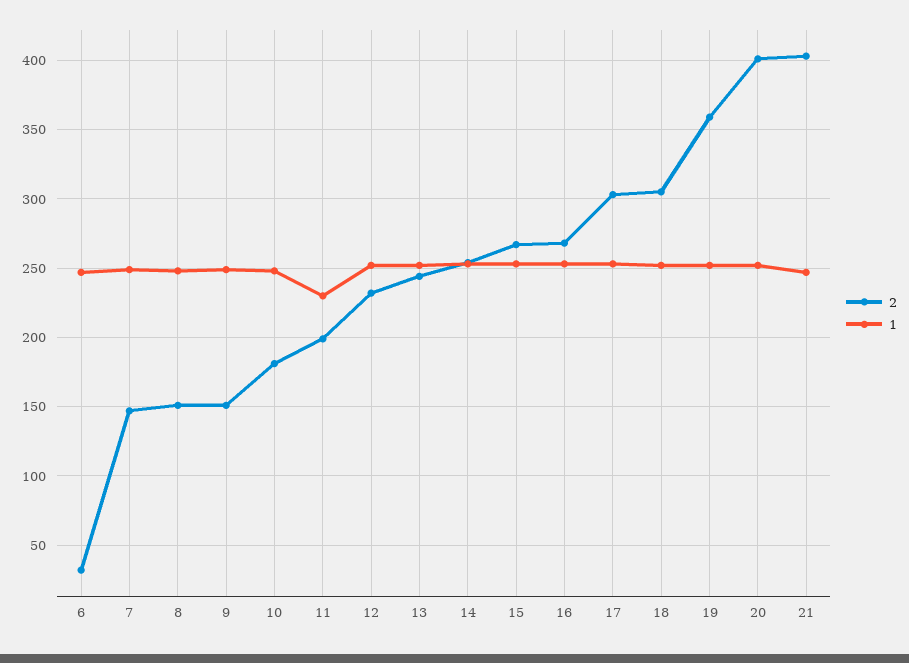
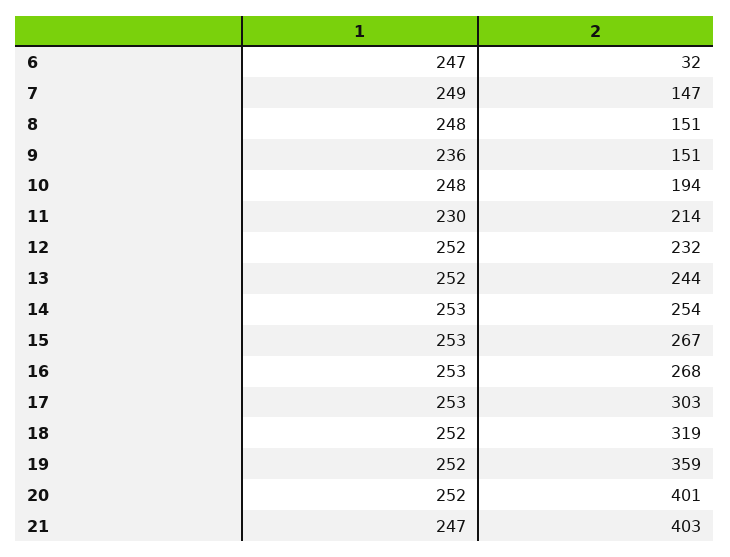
  {
    "2": {
      "6": 32,
      "7": 147,
      "8": 151,
      "9": 151,
-     "10": 180,
+     "10": 194,
-     "11": 200,
+     "11": 214,
      "12": 232,
      "13": 244,
      "14": 254,
      "15": 267,
      "16": 268,
      "17": 303,
-     "18": 305,
+     "18": 319,
      "19": 359,
      "20": 401,
      "21": 403
    },
    "1": {
      "6": 247,
      "7": 249,
      "8": 248,
-     "9": 250,
+     "9": 236,
      "10": 248,
      "11": 230,
      "12": 252,
      "13": 252,
      "14": 253,
      "15": 253,
      "16": 253,
      "17": 253,
      "18": 252,
      "19": 252,
      "20": 252,
      "21": 247
    }
  }

